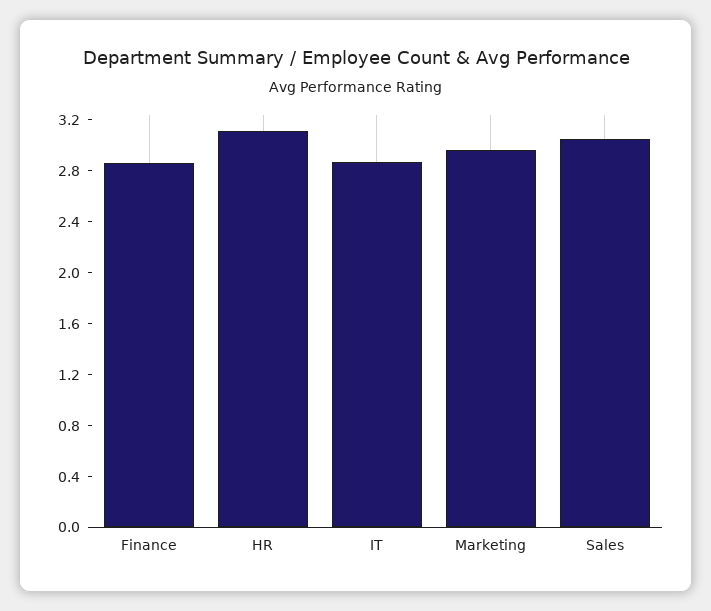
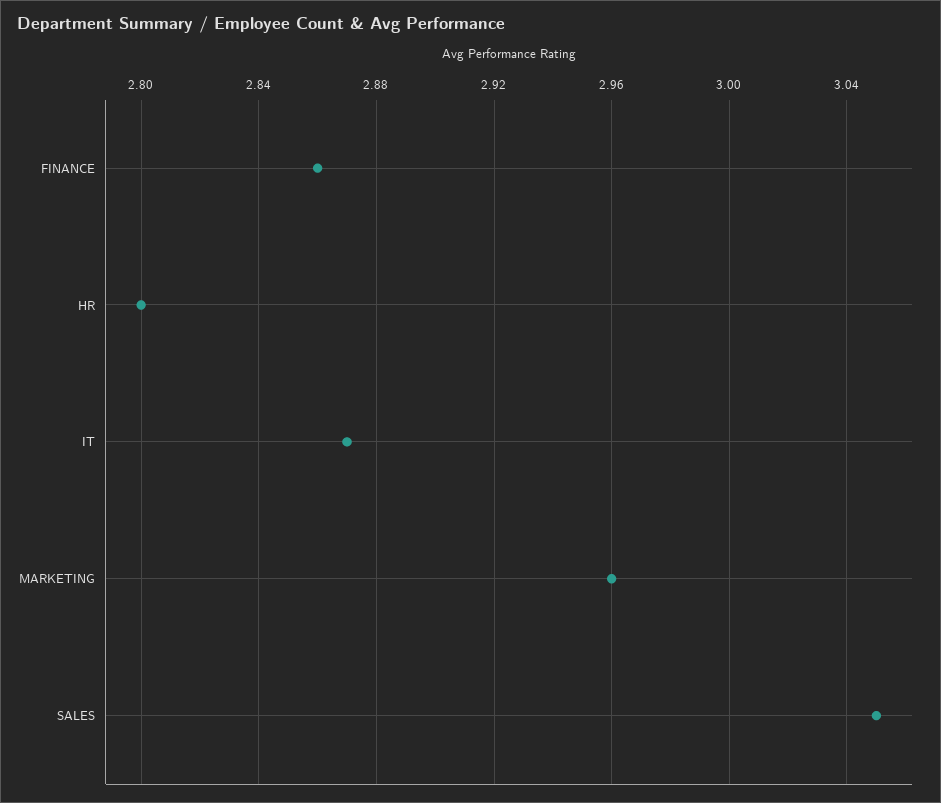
  {
    "Finance": 2.86,
-   "HR": 3.1,
+   "HR": 2.8,
    "IT": 2.87,
    "Marketing": 2.96,
    "Sales": 3.05
  }

